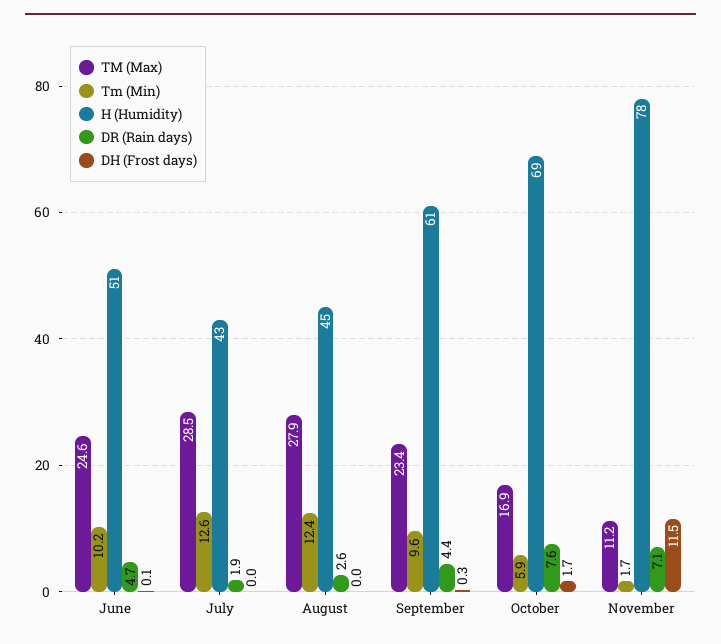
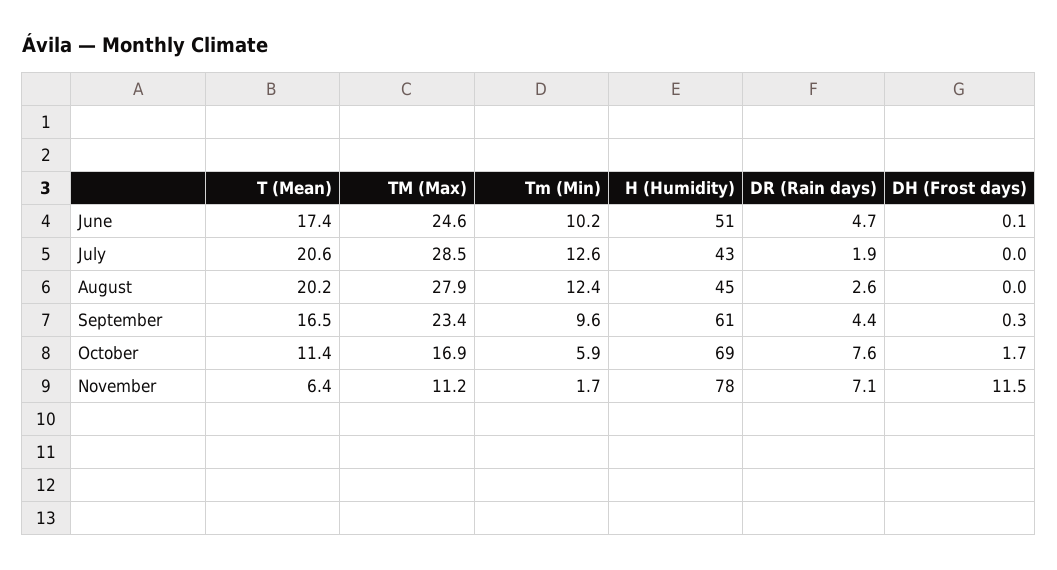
  {
    "TM (Max)": {
      "June": 24.6,
      "July": 28.5,
      "August": 27.9,
      "September": 23.4,
      "October": 16.9,
      "November": 11.2
    },
    "Tm (Min)": {
      "June": 10.2,
      "July": 12.6,
      "August": 12.4,
      "September": 9.6,
      "October": 5.9,
      "November": 1.7
    },
    "H (Humidity)": {
      "June": 51,
      "July": 43,
      "August": 45,
      "September": 61,
      "October": 69,
      "November": 78
    },
    "DR (Rain days)": {
      "June": 4.7,
      "July": 1.9,
      "August": 2.6,
      "September": 4.4,
      "October": 7.6,
      "November": 7.1
    },
    "DH (Frost days)": {
      "June": 0.1,
      "July": 0,
      "August": 0,
      "September": 0.3,
      "October": 1.7,
      "November": 11.5
-   }
+   },
+   "T (Mean)": {
+     "June": 17.4,
+     "July": 20.6,
+     "August": 20.2,
+     "September": 16.5,
+     "October": 11.4,
+     "November": 6.4
+   }
  }

